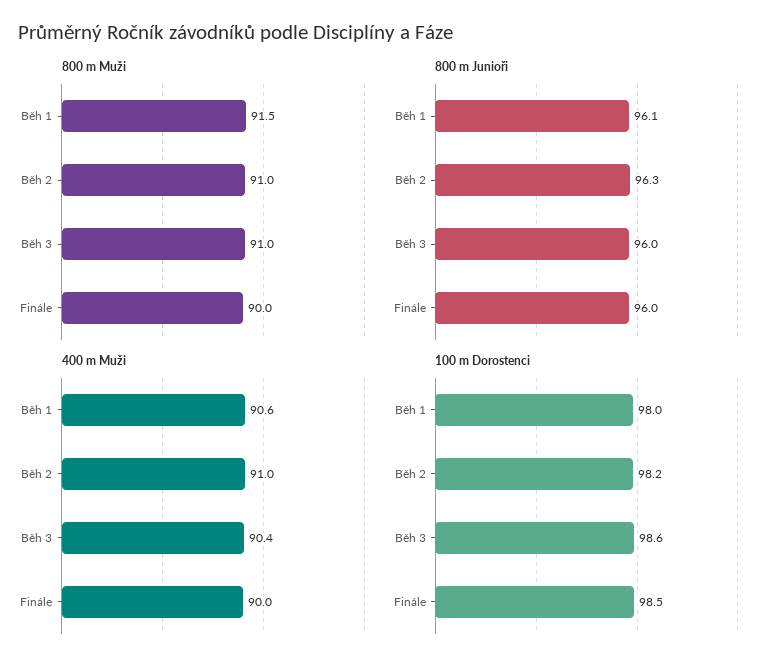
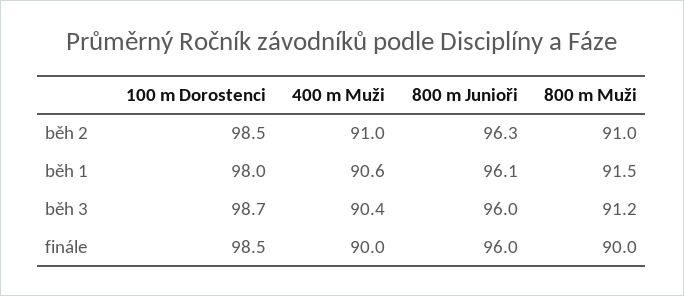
  {
    "800 m Muži": {
      "Běh 1": 91.5,
      "Běh 2": 91,
-     "Běh 3": 91,
+     "Běh 3": 91.2,
      "Finále": 90
    },
    "800 m Junioři": {
      "Běh 1": 96.1,
      "Běh 2": 96.3,
      "Běh 3": 96,
      "Finále": 96
    },
    "400 m Muži": {
      "Běh 1": 90.6,
      "Běh 2": 91,
      "Běh 3": 90.4,
      "Finále": 90
    },
    "100 m Dorostenci": {
      "Běh 1": 98,
-     "Běh 2": 98.2,
+     "Běh 2": 98.5,
-     "Běh 3": 98.6,
+     "Běh 3": 98.7,
      "Finále": 98.5
    }
  }

